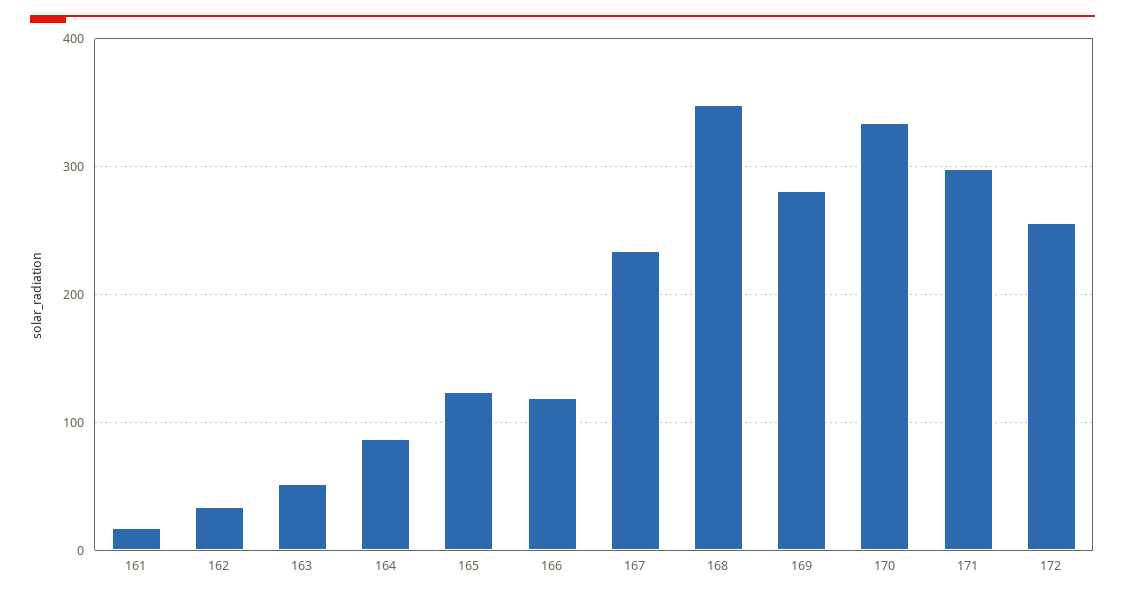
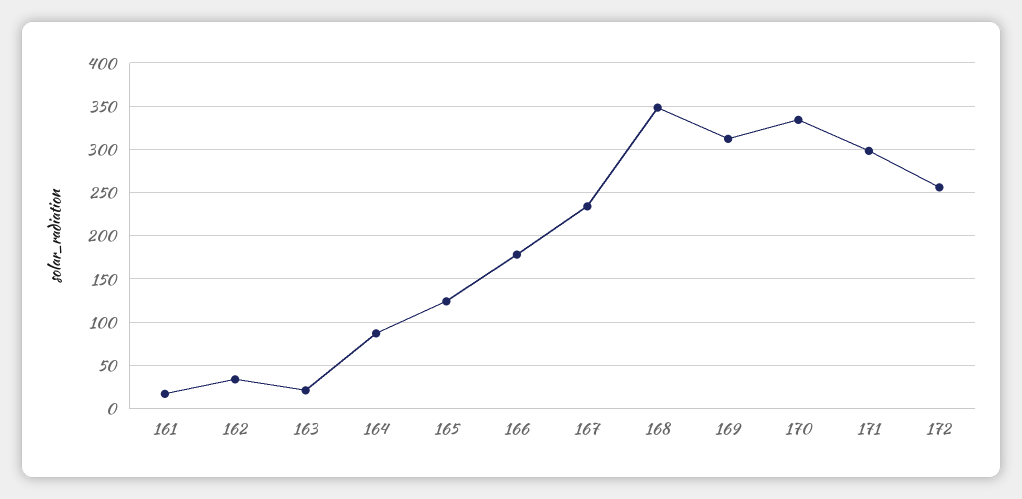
  {
    "161": 20,
    "162": 30,
-   "163": 50,
+   "163": 20,
    "164": 90,
    "165": 120,
-   "166": 120,
+   "166": 180,
    "167": 230,
    "168": 350,
-   "169": 280,
+   "169": 310,
    "170": 330,
    "171": 300,
    "172": 260
  }

